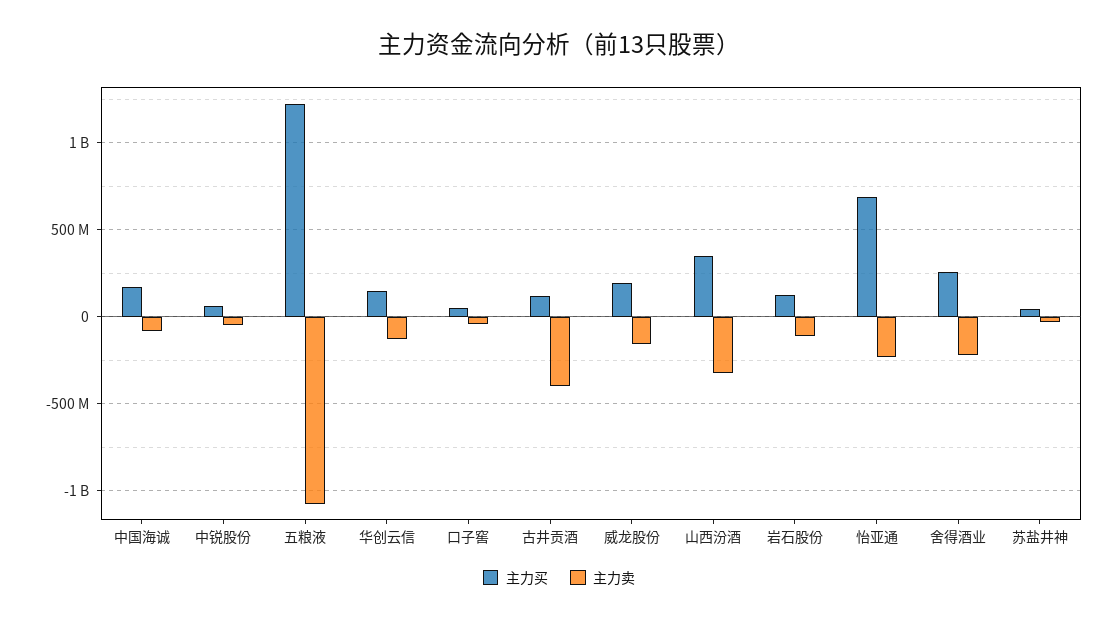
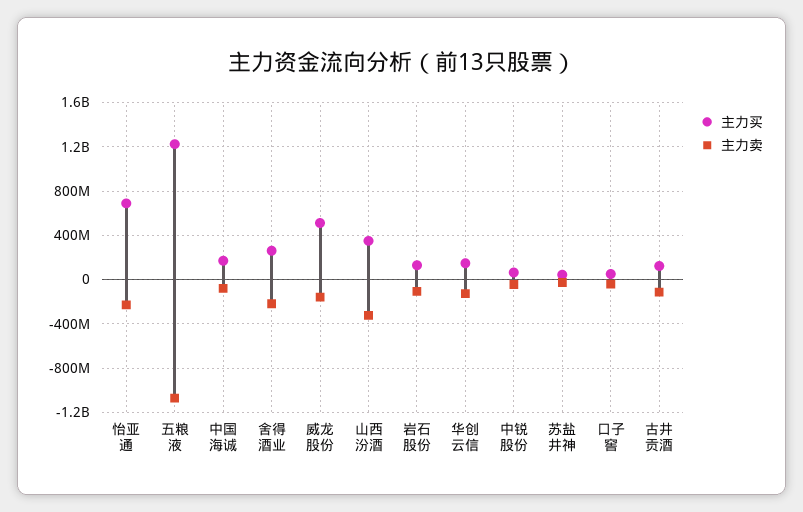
  {
    "主力买": {
      "中国海诚": 150000000,
      "中锐股份": 50000000,
      "五粮液": 1200000000,
      "华创云信": 150000000,
      "口子窖": 50000000,
      "古井贡酒": 100000000,
-     "威龙股份": 200000000,
+     "威龙股份": 500000000,
      "山西汾酒": 350000000,
      "岩石股份": 150000000,
      "怡亚通": 700000000,
      "舍得酒业": 250000000,
      "苏盐井神": 50000000
    },
    "主力卖": {
      "中国海诚": -100000000,
      "中锐股份": -50000000,
      "五粮液": -1050000000,
      "华创云信": -150000000,
      "口子窖": -50000000,
-     "古井贡酒": -400000000,
+     "古井贡酒": -100000000,
      "威龙股份": -150000000,
      "山西汾酒": -300000000,
      "岩石股份": -100000000,
      "怡亚通": -250000000,
      "舍得酒业": -200000000,
      "苏盐井神": -50000000
    }
  }

